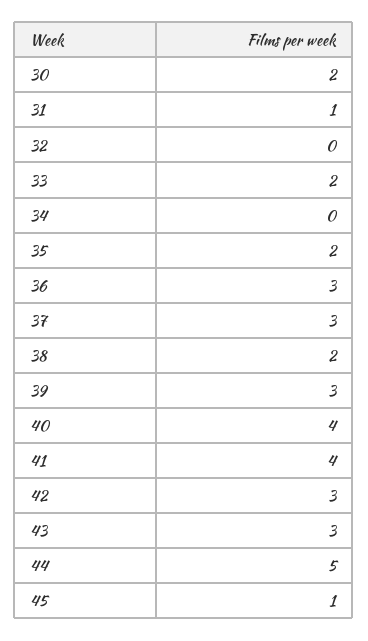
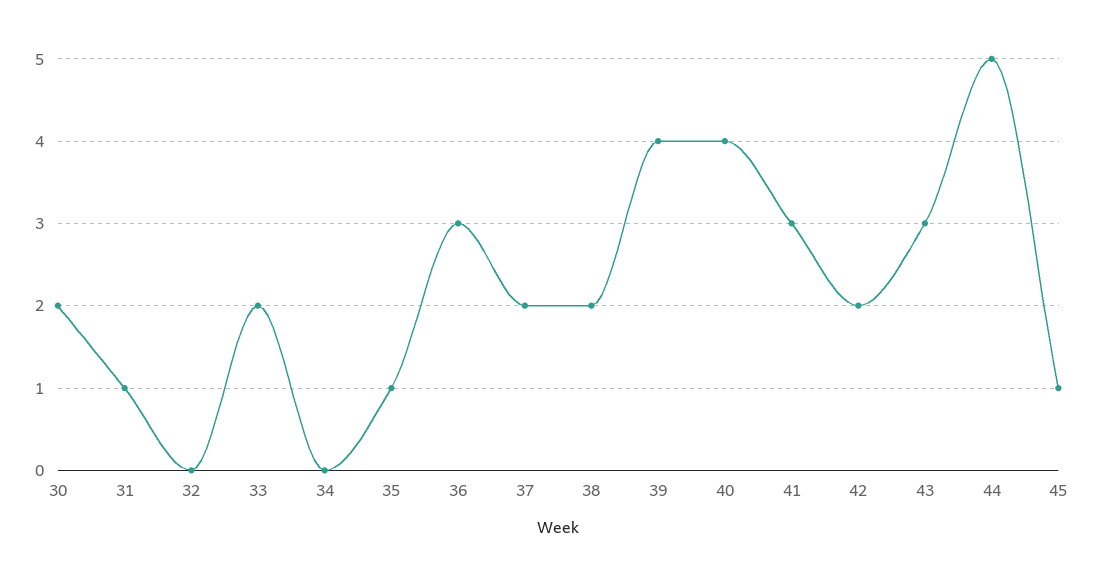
  {
    "30": 2,
    "31": 1,
    "32": 0,
    "33": 2,
    "34": 0,
-   "35": 2,
+   "35": 1,
    "36": 3,
-   "37": 3,
+   "37": 2,
    "38": 2,
-   "39": 3,
+   "39": 4,
    "40": 4,
-   "41": 4,
+   "41": 3,
-   "42": 3,
+   "42": 2,
    "43": 3,
    "44": 5,
    "45": 1
  }

